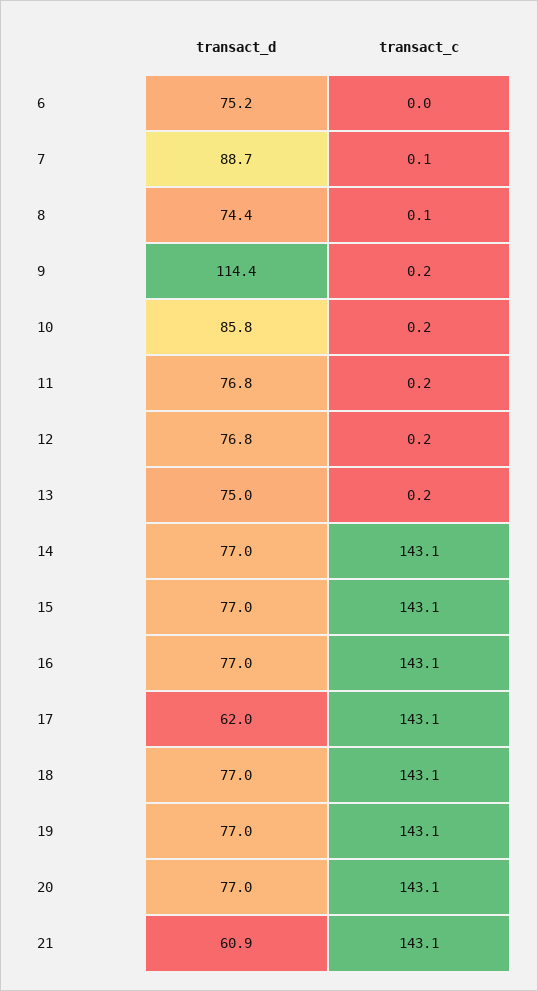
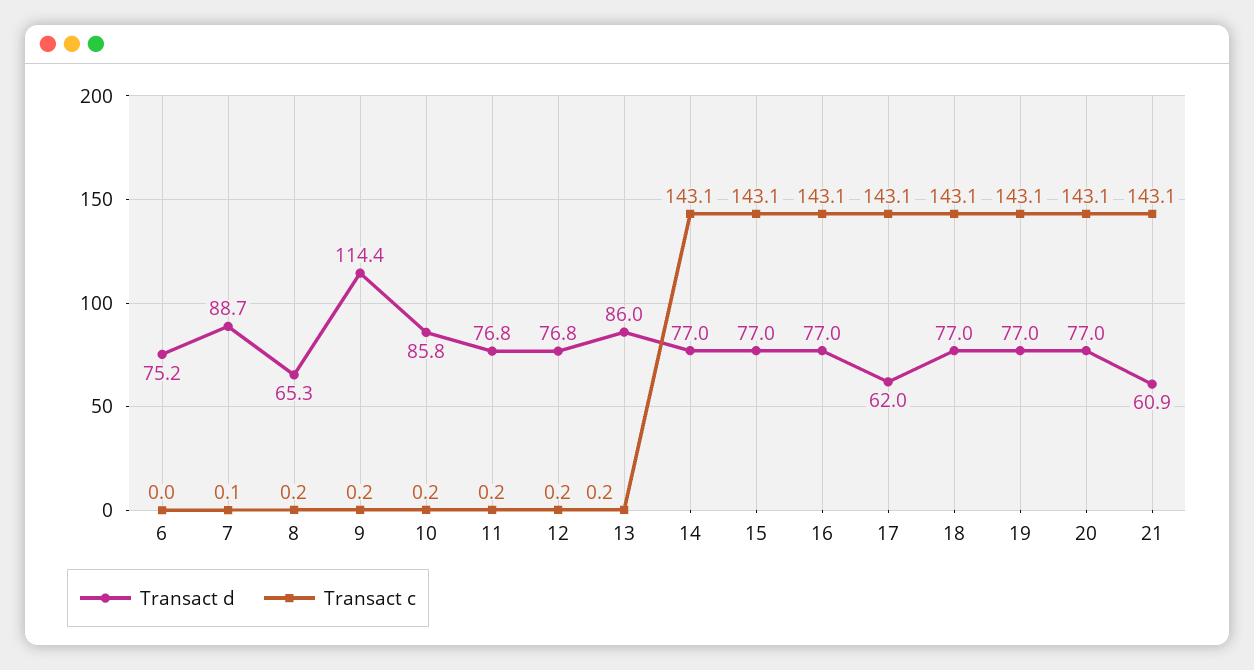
  {
    "transact_d": {
      "6": 75.2,
      "7": 88.7,
-     "8": 74.4,
+     "8": 65.3,
      "9": 114.4,
      "10": 85.8,
      "11": 76.8,
      "12": 76.8,
-     "13": 75,
+     "13": 86,
      "14": 77,
      "15": 77,
      "16": 77,
      "17": 62,
      "18": 77,
      "19": 77,
      "20": 77,
      "21": 60.9
    },
    "transact_c": {
      "6": 0,
      "7": 0.1,
-     "8": 0.1,
+     "8": 0.2,
      "9": 0.2,
      "10": 0.2,
      "11": 0.2,
      "12": 0.2,
      "13": 0.2,
      "14": 143.1,
      "15": 143.1,
      "16": 143.1,
      "17": 143.1,
      "18": 143.1,
      "19": 143.1,
      "20": 143.1,
      "21": 143.1
    }
  }

